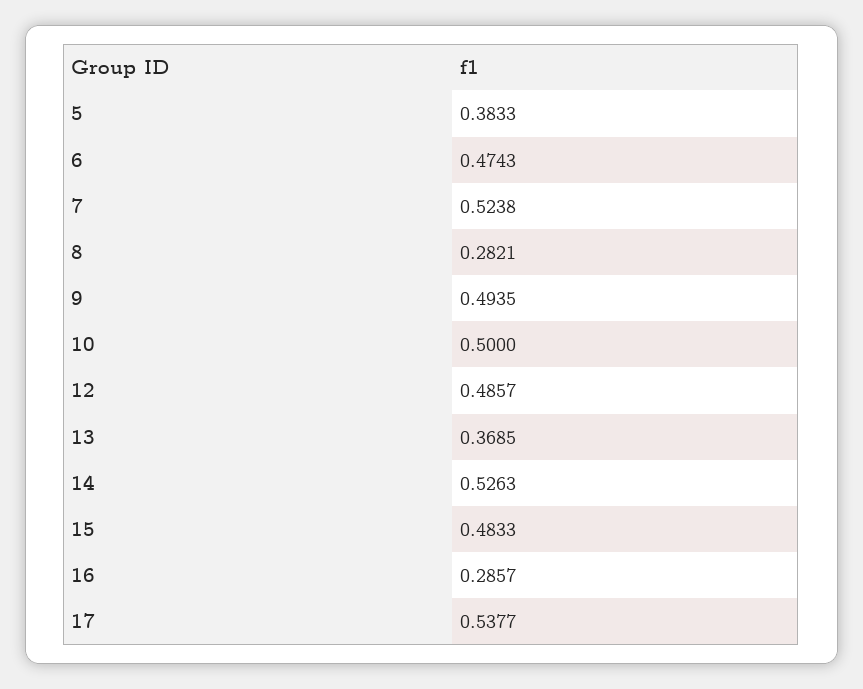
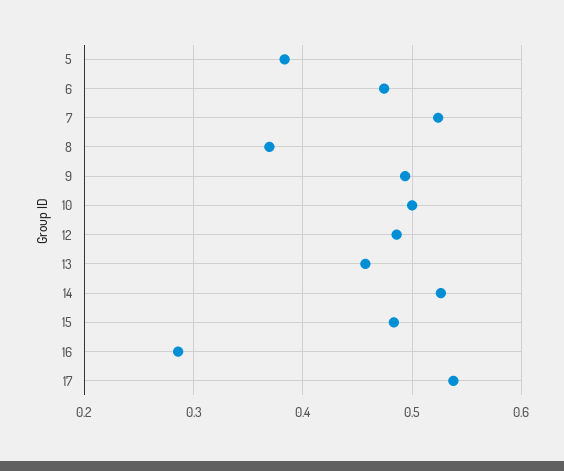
  {
    "5": 0.3833,
    "6": 0.4743,
    "7": 0.5238,
-   "8": 0.2821,
+   "8": 0.37,
    "9": 0.4935,
    "10": 0.5,
    "12": 0.4857,
-   "13": 0.3685,
+   "13": 0.46,
    "14": 0.5263,
    "15": 0.4833,
    "16": 0.2857,
    "17": 0.5377
  }

